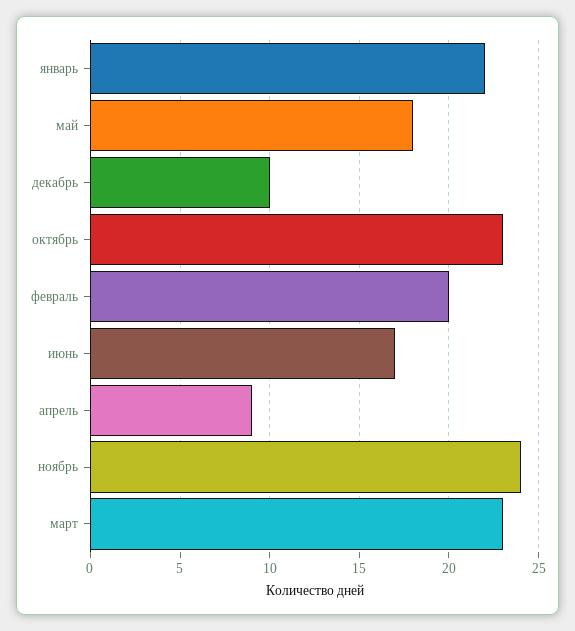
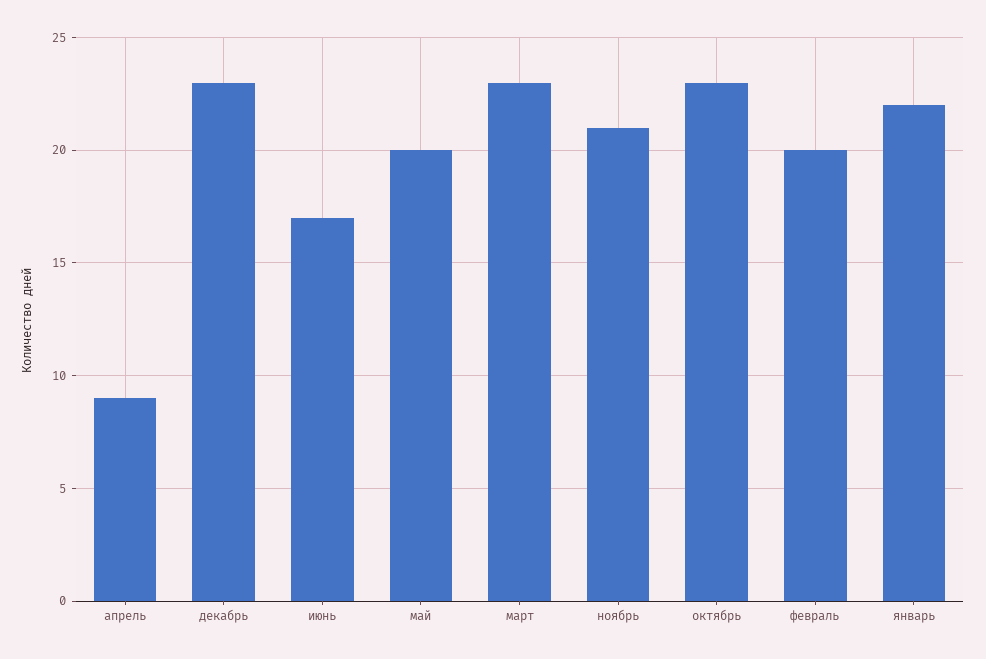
  {
    "январь": 22,
-   "май": 18,
+   "май": 20,
-   "декабрь": 10,
+   "декабрь": 23,
    "октябрь": 23,
    "февраль": 20,
    "июнь": 17,
    "апрель": 9,
-   "ноябрь": 24,
+   "ноябрь": 21,
    "март": 23
  }

